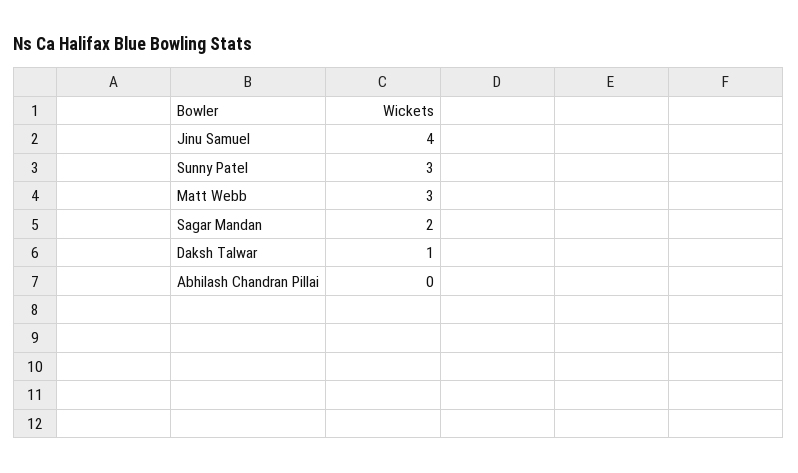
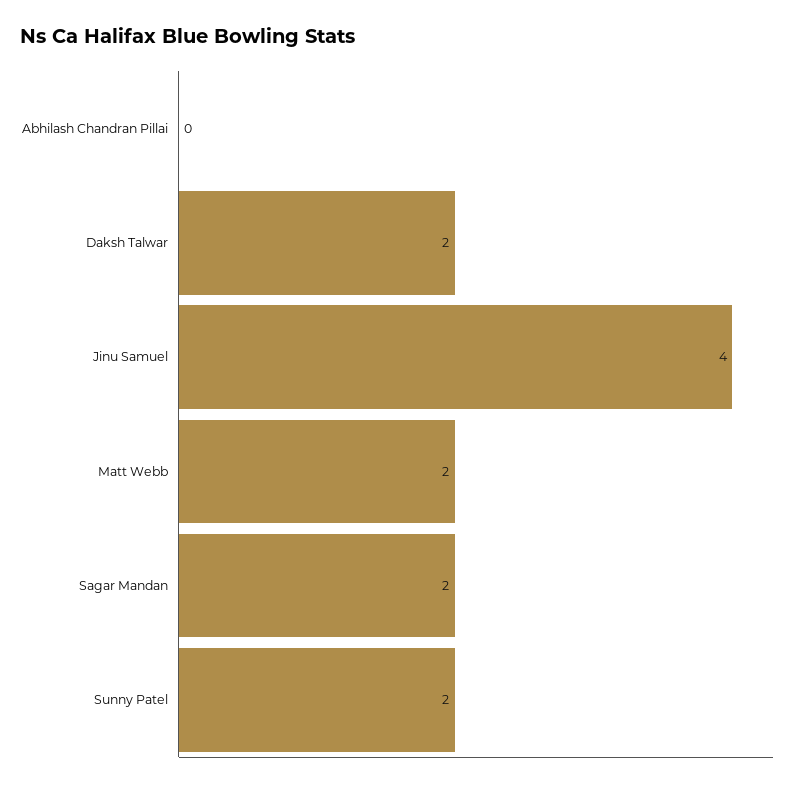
  {
    "Jinu Samuel": 4,
-   "Sunny Patel": 3,
+   "Sunny Patel": 2,
-   "Matt Webb": 3,
+   "Matt Webb": 2,
    "Sagar Mandan": 2,
-   "Daksh Talwar": 1,
+   "Daksh Talwar": 2,
    "Abhilash Chandran Pillai": 0
  }

